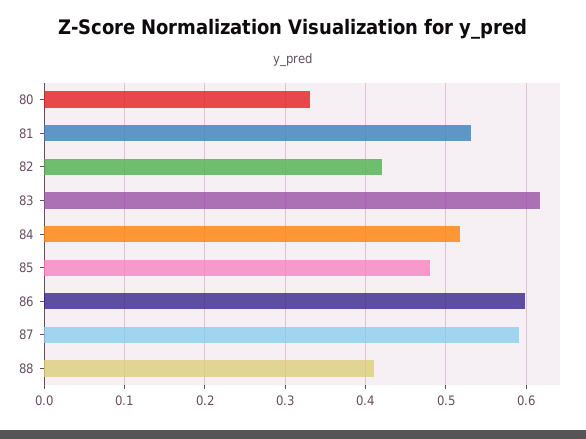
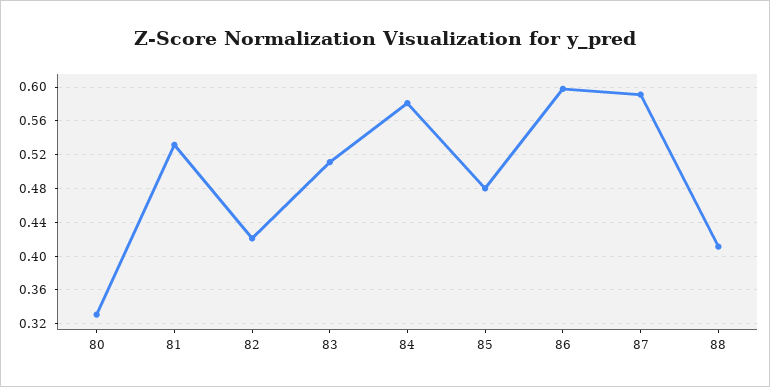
  {
    "80": 0.33,
    "81": 0.53,
    "82": 0.42,
-   "83": 0.62,
+   "83": 0.51,
-   "84": 0.52,
+   "84": 0.58,
    "85": 0.48,
    "86": 0.6,
    "87": 0.59,
    "88": 0.41
  }

